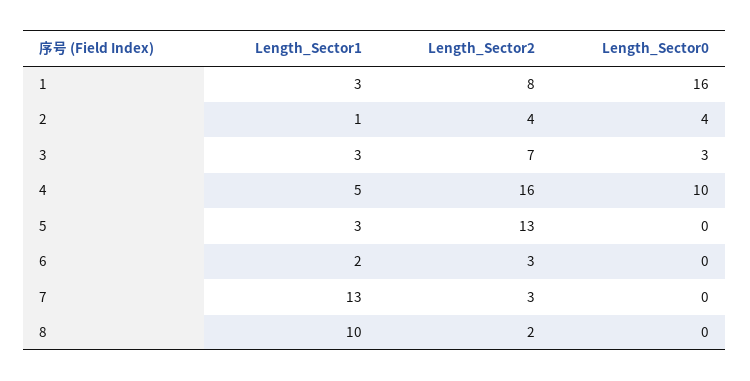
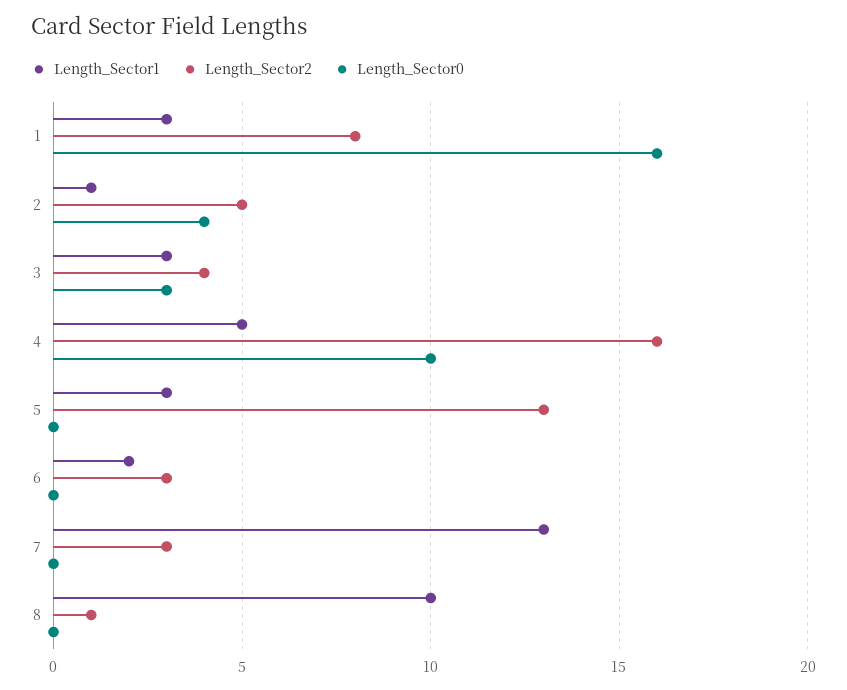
  {
    "Length_Sector1": {
      "1": 3,
      "2": 1,
      "3": 3,
      "4": 5,
      "5": 3,
      "6": 2,
      "7": 13,
      "8": 10
    },
    "Length_Sector2": {
      "1": 8,
-     "2": 4,
+     "2": 5,
-     "3": 7,
+     "3": 4,
      "4": 16,
      "5": 13,
      "6": 3,
      "7": 3,
-     "8": 2
+     "8": 1
    },
    "Length_Sector0": {
      "1": 16,
      "2": 4,
      "3": 3,
      "4": 10,
      "5": 0,
      "6": 0,
      "7": 0,
      "8": 0
    }
  }

